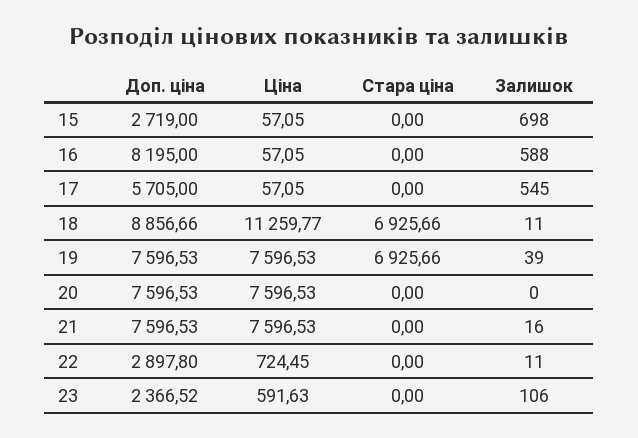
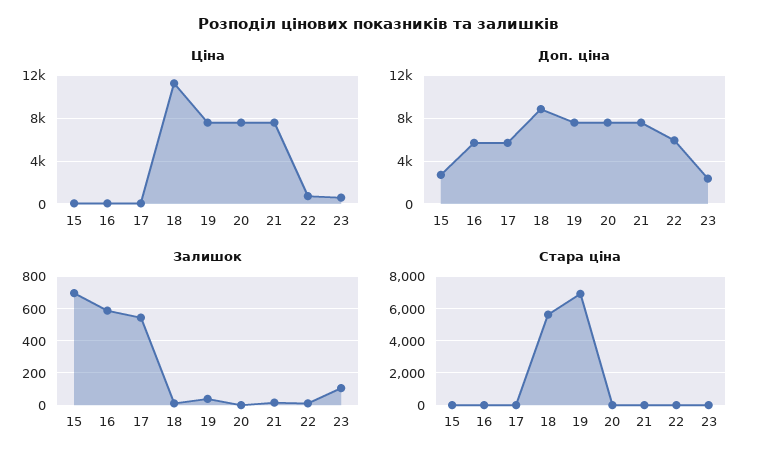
  {
    "Доп. ціна": {
      "15": 2719,
-     "16": 8195,
+     "16": 6000,
      "17": 5705,
      "18": 8856.66,
      "19": 7596.53,
      "20": 7596.53,
      "21": 7596.53,
-     "22": 2897.8,
+     "22": 6000,
      "23": 2366.52
    },
    "Ціна": {
      "15": 57.05,
      "16": 57.05,
      "17": 57.05,
      "18": 11259.77,
      "19": 7596.53,
      "20": 7596.53,
      "21": 7596.53,
      "22": 724.45,
      "23": 591.63
    },
    "Стара ціна": {
      "15": 0,
      "16": 0,
      "17": 0,
-     "18": 6925.66,
+     "18": 5500,
      "19": 6925.66,
      "20": 0,
      "21": 0,
      "22": 0,
      "23": 0
    },
    "Залишок": {
      "15": 698,
      "16": 588,
      "17": 545,
      "18": 11,
      "19": 39,
      "20": 0,
      "21": 16,
      "22": 11,
      "23": 106
    }
  }

